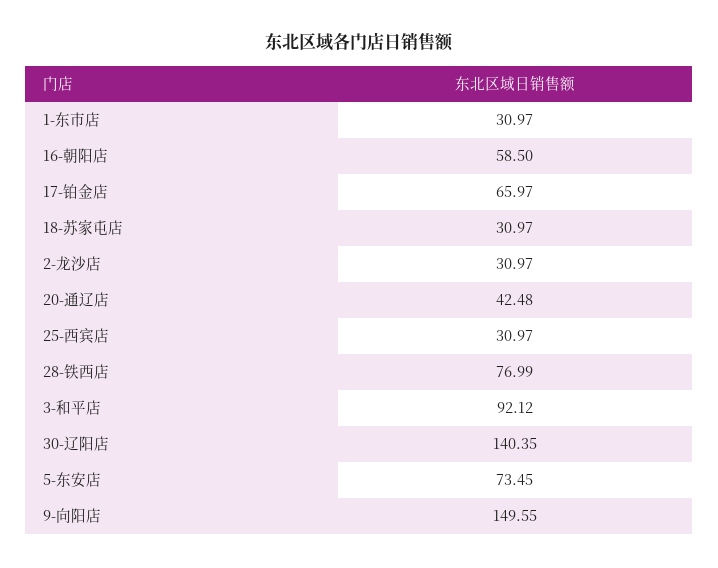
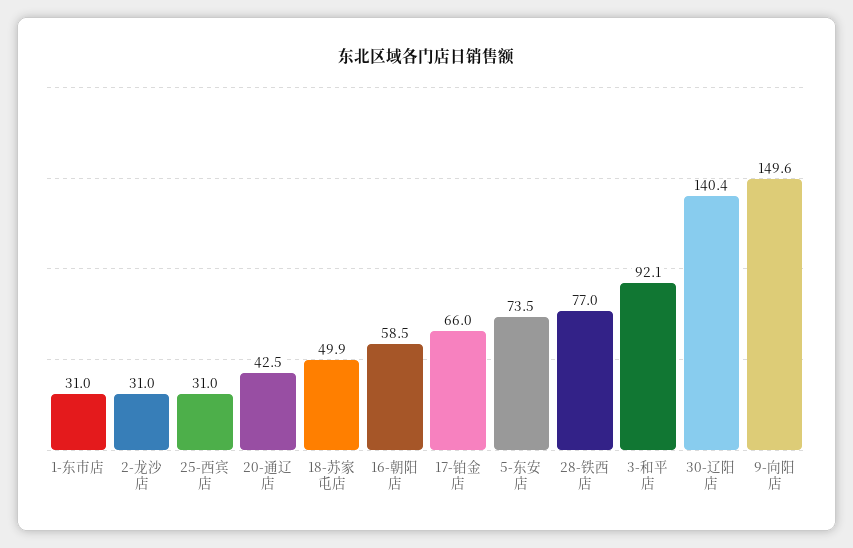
  {
    "1-东市店": 30.97,
    "16-朝阳店": 58.5,
    "17-铂金店": 65.97,
-   "18-苏家屯店": 30.97,
+   "18-苏家屯店": 49.9,
    "2-龙沙店": 30.97,
    "20-通辽店": 42.48,
    "25-西宾店": 30.97,
    "28-铁西店": 76.99,
    "3-和平店": 92.12,
    "30-辽阳店": 140.35,
    "5-东安店": 73.45,
    "9-向阳店": 149.55
  }

